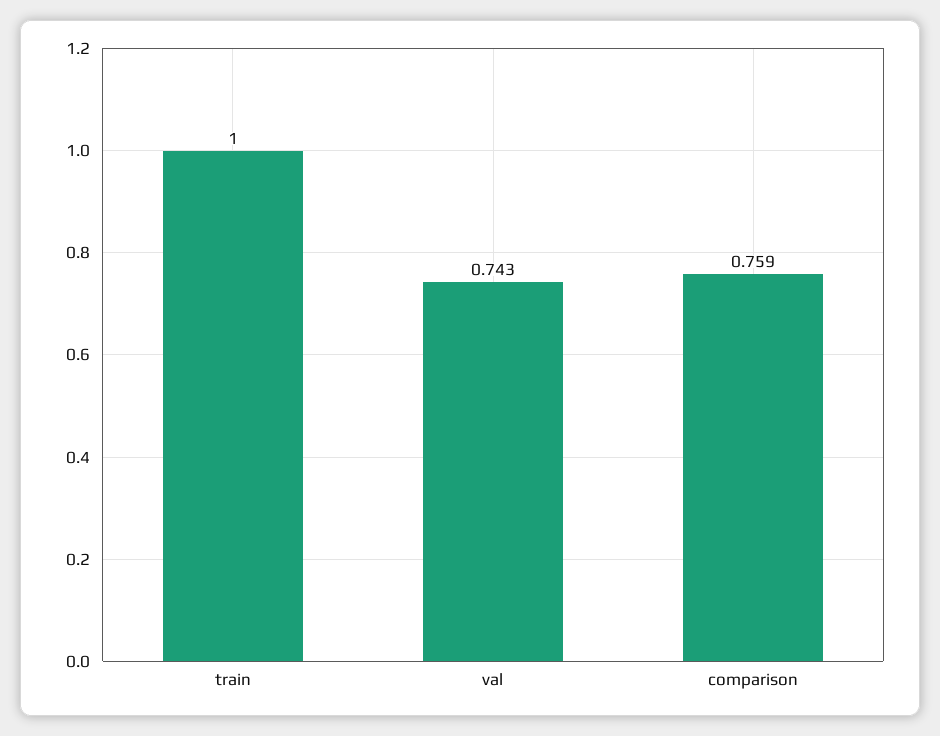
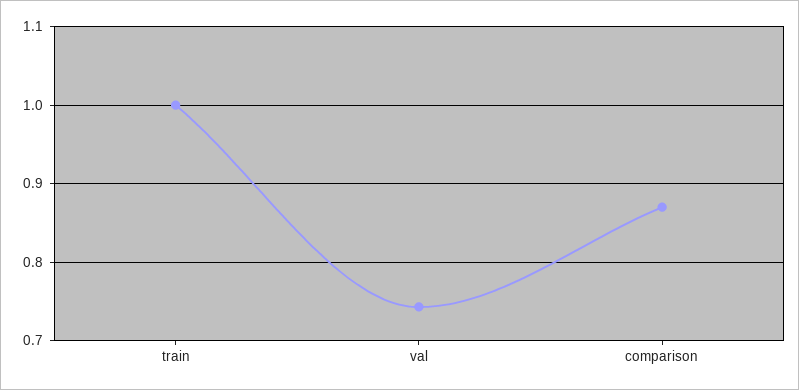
  {
    "train": 1,
    "val": 0.743,
-   "comparison": 0.759
+   "comparison": 0.87
  }

